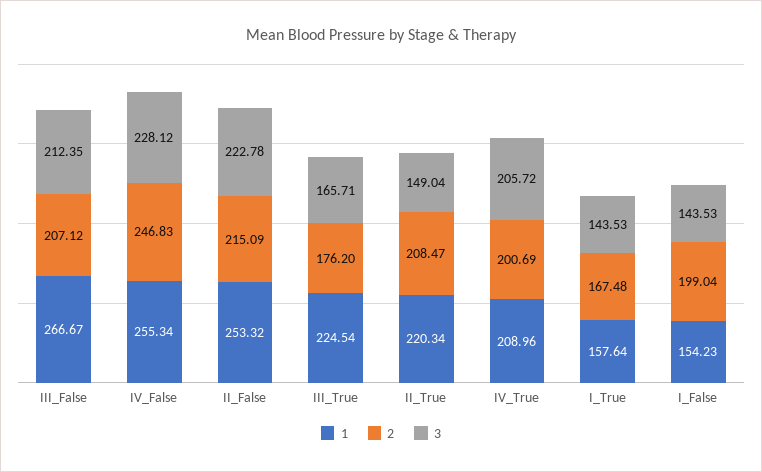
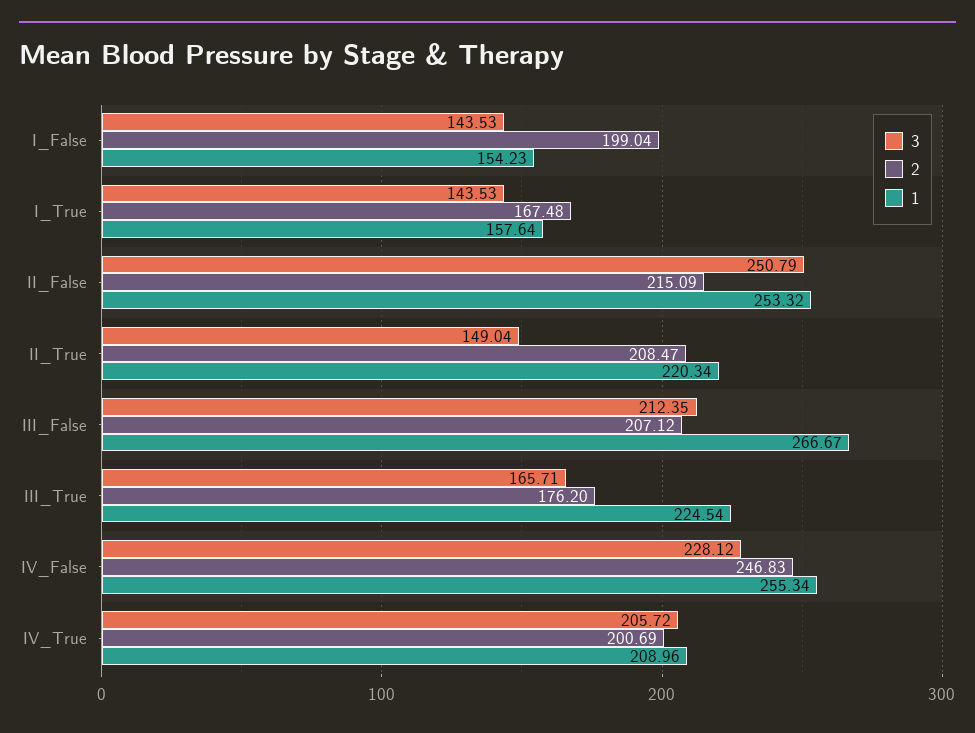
  {
    "1": {
      "III_False": 266.67,
      "IV_False": 255.34,
      "II_False": 253.32,
      "III_True": 224.54,
      "II_True": 220.34,
      "IV_True": 208.96,
      "I_True": 157.64,
      "I_False": 154.23
    },
    "2": {
      "III_False": 207.12,
      "IV_False": 246.83,
      "II_False": 215.09,
      "III_True": 176.2,
      "II_True": 208.47,
      "IV_True": 200.69,
      "I_True": 167.48,
      "I_False": 199.04
    },
    "3": {
      "III_False": 212.35,
      "IV_False": 228.12,
-     "II_False": 222.78,
+     "II_False": 250.79,
      "III_True": 165.71,
      "II_True": 149.04,
      "IV_True": 205.72,
      "I_True": 143.53,
      "I_False": 143.53
    }
  }

